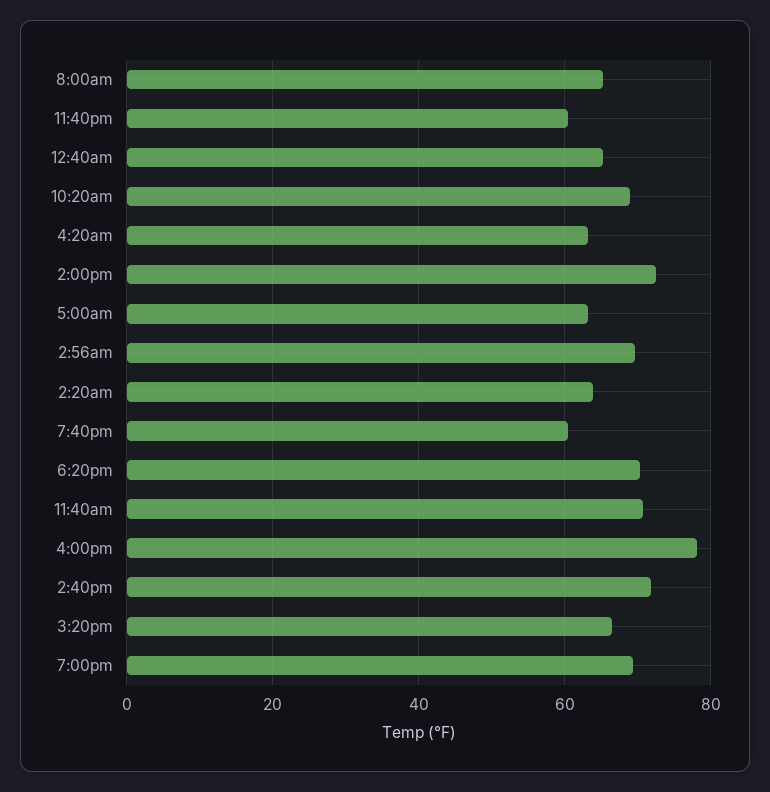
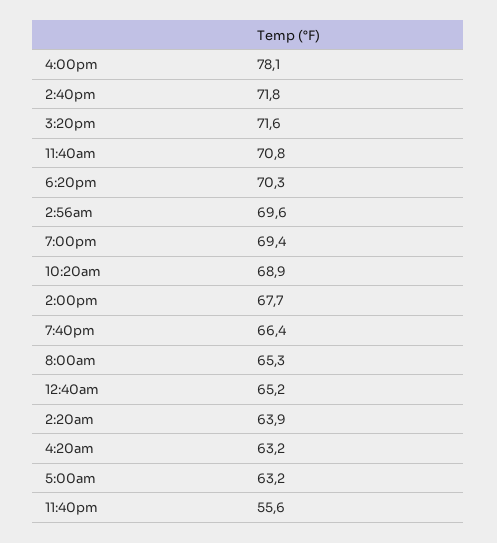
  {
    "8:00am": 65.3,
-   "11:40pm": 60,
+   "11:40pm": 55.6,
    "12:40am": 65.2,
    "10:20am": 68.9,
    "4:20am": 63.2,
-   "2:00pm": 72,
+   "2:00pm": 67.7,
    "5:00am": 63.2,
    "2:56am": 69.6,
    "2:20am": 63.9,
-   "7:40pm": 60,
+   "7:40pm": 66.4,
    "6:20pm": 70.3,
    "11:40am": 70.8,
    "4:00pm": 78.1,
    "2:40pm": 71.8,
-   "3:20pm": 66,
+   "3:20pm": 71.6,
    "7:00pm": 69.4
  }

